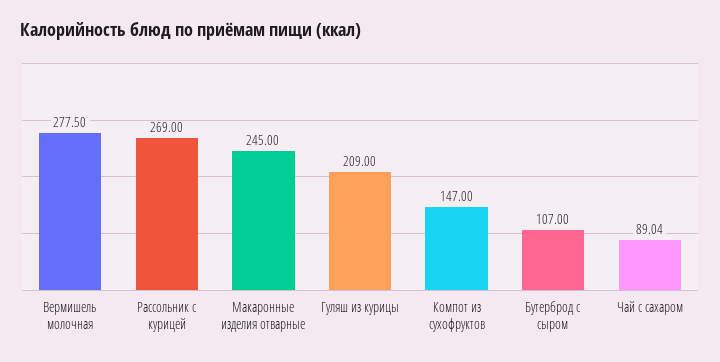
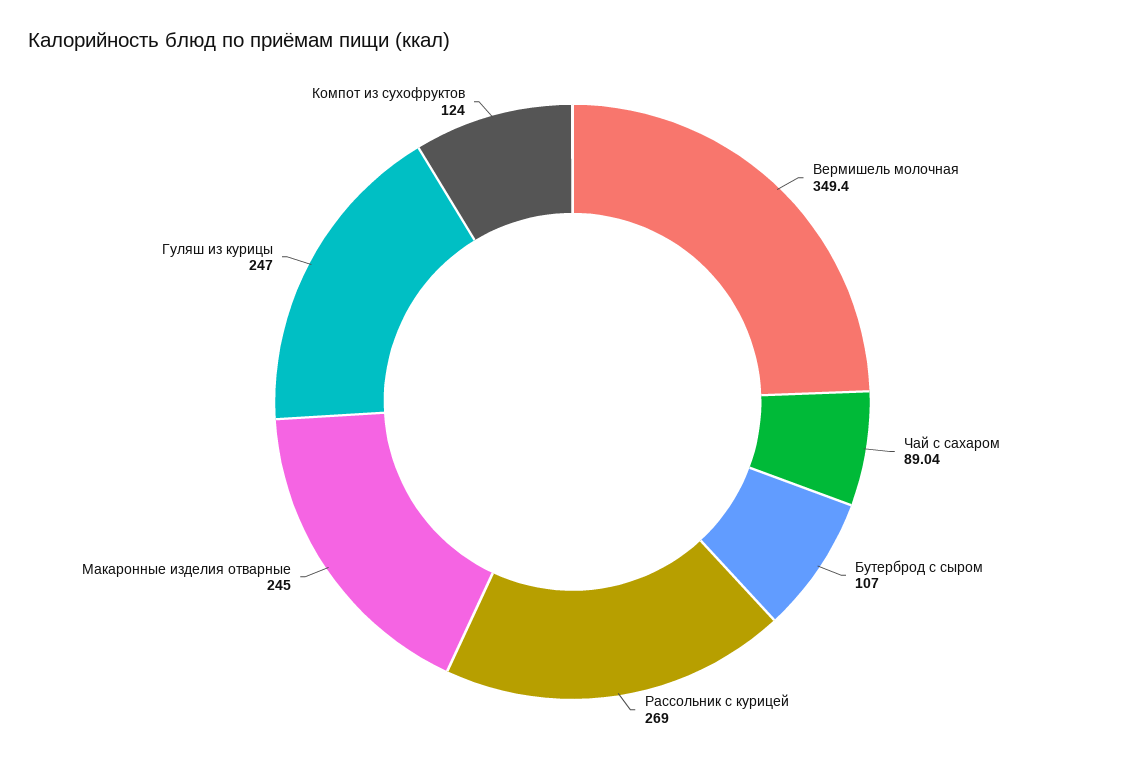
  {
-   "Вермишель молочная": 277.5,
+   "Вермишель молочная": 349.4,
    "Рассольник с курицей": 269,
    "Макаронные изделия отварные": 245,
-   "Гуляш из курицы": 209,
+   "Гуляш из курицы": 247,
-   "Компот из сухофруктов": 147,
+   "Компот из сухофруктов": 124,
    "Бутерброд с сыром": 107,
    "Чай с сахаром": 89.04
  }

